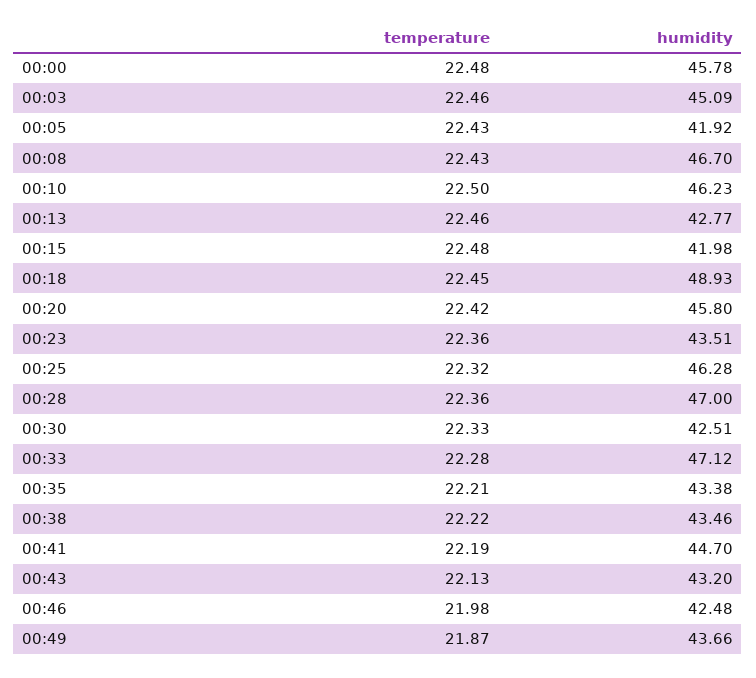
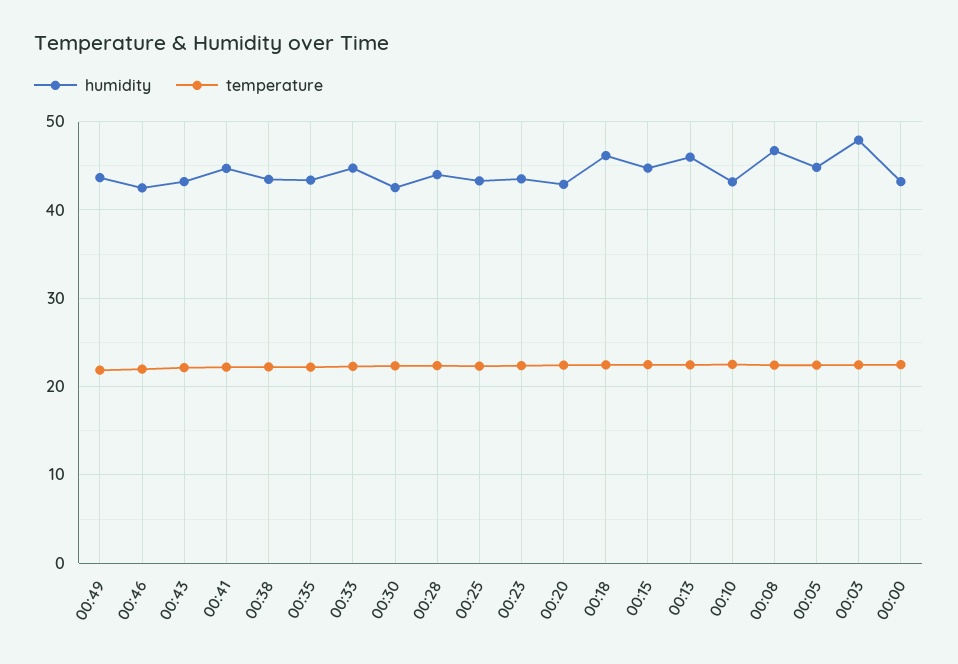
  {
    "temperature": {
      "00:00": 22.48,
      "00:03": 22.46,
      "00:05": 22.43,
      "00:08": 22.43,
      "00:10": 22.5,
      "00:13": 22.46,
      "00:15": 22.48,
      "00:18": 22.45,
      "00:20": 22.42,
      "00:23": 22.36,
      "00:25": 22.32,
      "00:28": 22.36,
      "00:30": 22.33,
      "00:33": 22.28,
      "00:35": 22.21,
      "00:38": 22.22,
      "00:41": 22.19,
      "00:43": 22.13,
      "00:46": 21.98,
      "00:49": 21.87
    },
    "humidity": {
-     "00:00": 45.78,
+     "00:00": 43,
-     "00:03": 45.09,
+     "00:03": 48,
-     "00:05": 41.92,
+     "00:05": 45,
      "00:08": 46.7,
-     "00:10": 46.23,
+     "00:10": 43,
-     "00:13": 42.77,
+     "00:13": 46,
-     "00:15": 41.98,
+     "00:15": 45,
-     "00:18": 48.93,
+     "00:18": 46,
-     "00:20": 45.8,
+     "00:20": 43,
      "00:23": 43.51,
-     "00:25": 46.28,
+     "00:25": 43,
-     "00:28": 47,
+     "00:28": 44,
      "00:30": 42.51,
-     "00:33": 47.12,
+     "00:33": 45,
      "00:35": 43.38,
      "00:38": 43.46,
      "00:41": 44.7,
      "00:43": 43.2,
      "00:46": 42.48,
      "00:49": 43.66
    }
  }

